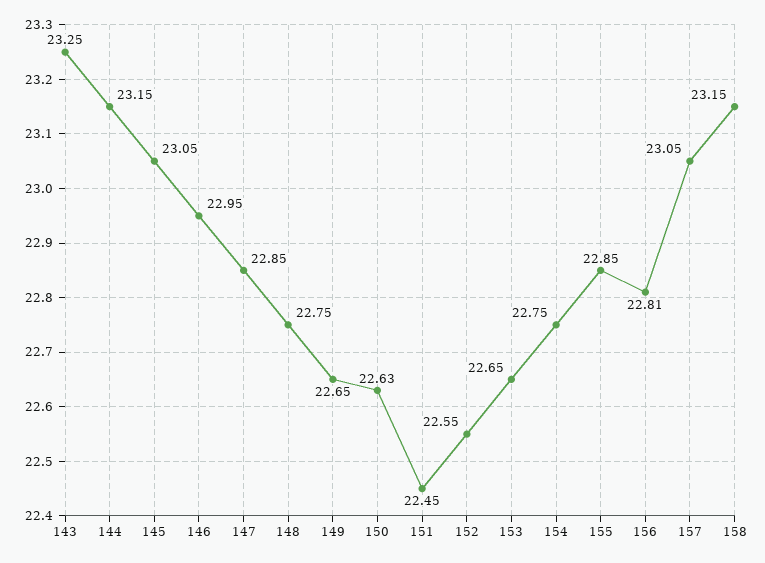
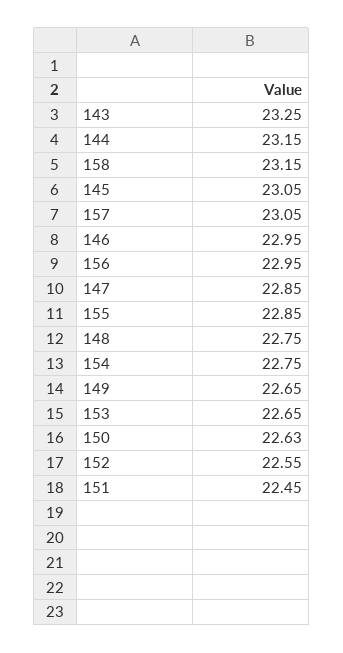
  {
    "143": 23.25,
    "144": 23.15,
    "145": 23.05,
    "146": 22.95,
    "147": 22.85,
    "148": 22.75,
    "149": 22.65,
    "150": 22.63,
    "151": 22.45,
    "152": 22.55,
    "153": 22.65,
    "154": 22.75,
    "155": 22.85,
-   "156": 22.81,
+   "156": 22.95,
    "157": 23.05,
    "158": 23.15
  }

